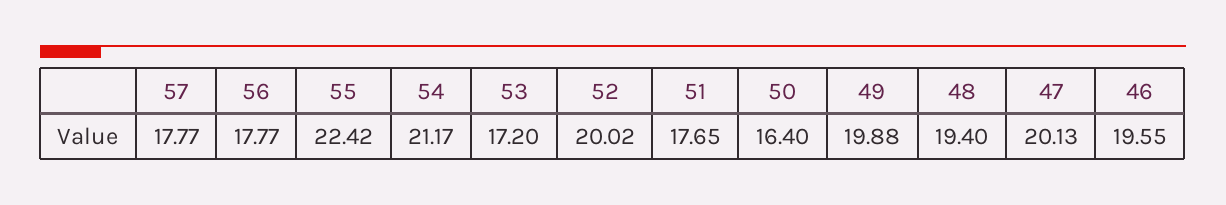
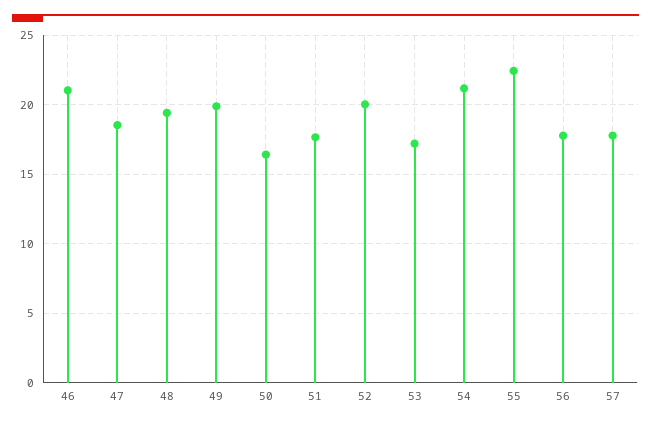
  {
    "57": 17.77,
    "56": 17.77,
    "55": 22.42,
    "54": 21.17,
    "53": 17.2,
    "52": 20.02,
    "51": 17.65,
    "50": 16.4,
    "49": 19.88,
    "48": 19.4,
-   "47": 20.13,
+   "47": 18.5,
-   "46": 19.55
+   "46": 21
  }

